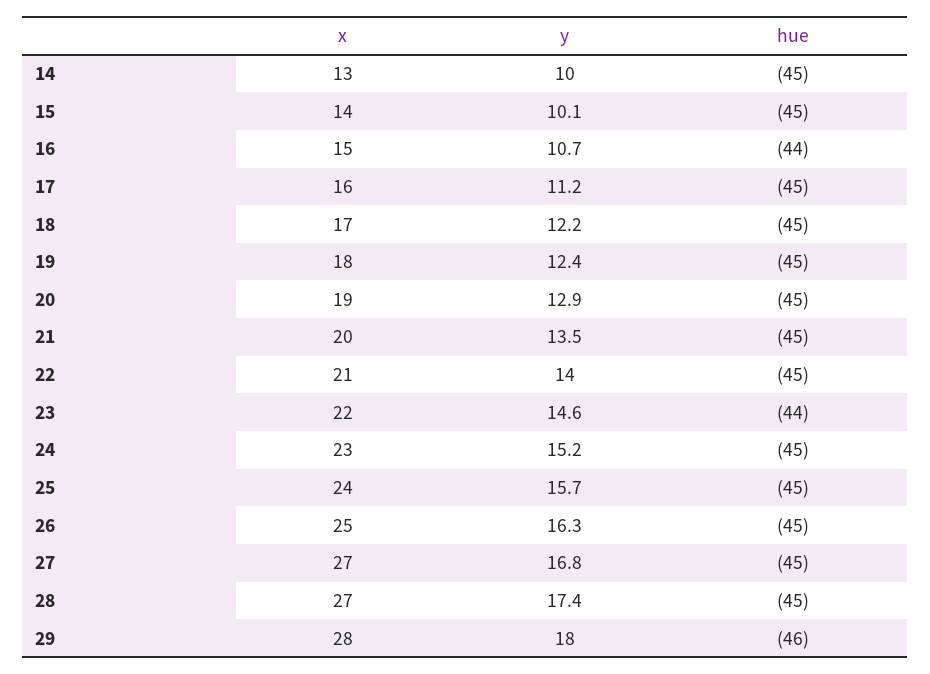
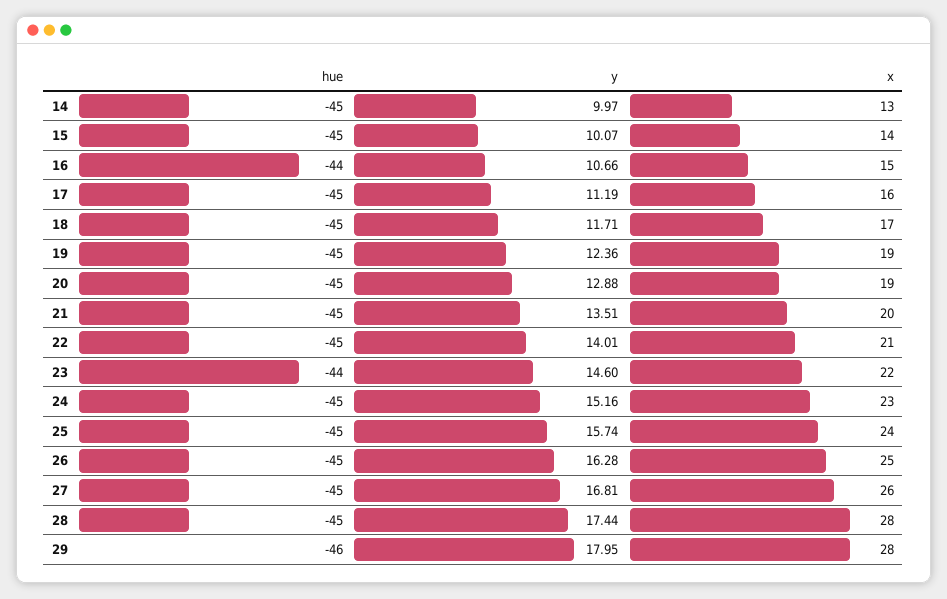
  {
    "x": {
      "14": 13,
      "15": 14,
      "16": 15,
      "17": 16,
      "18": 17,
-     "19": 18,
+     "19": 19,
      "20": 19,
      "21": 20,
      "22": 21,
      "23": 22,
      "24": 23,
      "25": 24,
      "26": 25,
-     "27": 27,
+     "27": 26,
-     "28": 27,
+     "28": 28,
      "29": 28
    },
    "y": {
      "14": 9.97,
      "15": 10.07,
      "16": 10.66,
      "17": 11.19,
-     "18": 12.2,
+     "18": 11.71,
      "19": 12.36,
      "20": 12.88,
      "21": 13.51,
      "22": 14.01,
      "23": 14.6,
      "24": 15.16,
      "25": 15.74,
      "26": 16.28,
      "27": 16.81,
      "28": 17.44,
      "29": 17.95
    },
    "hue": {
      "14": -45,
      "15": -45,
      "16": -44,
      "17": -45,
      "18": -45,
      "19": -45,
      "20": -45,
      "21": -45,
      "22": -45,
      "23": -44,
      "24": -45,
      "25": -45,
      "26": -45,
      "27": -45,
      "28": -45,
      "29": -46
    }
  }

